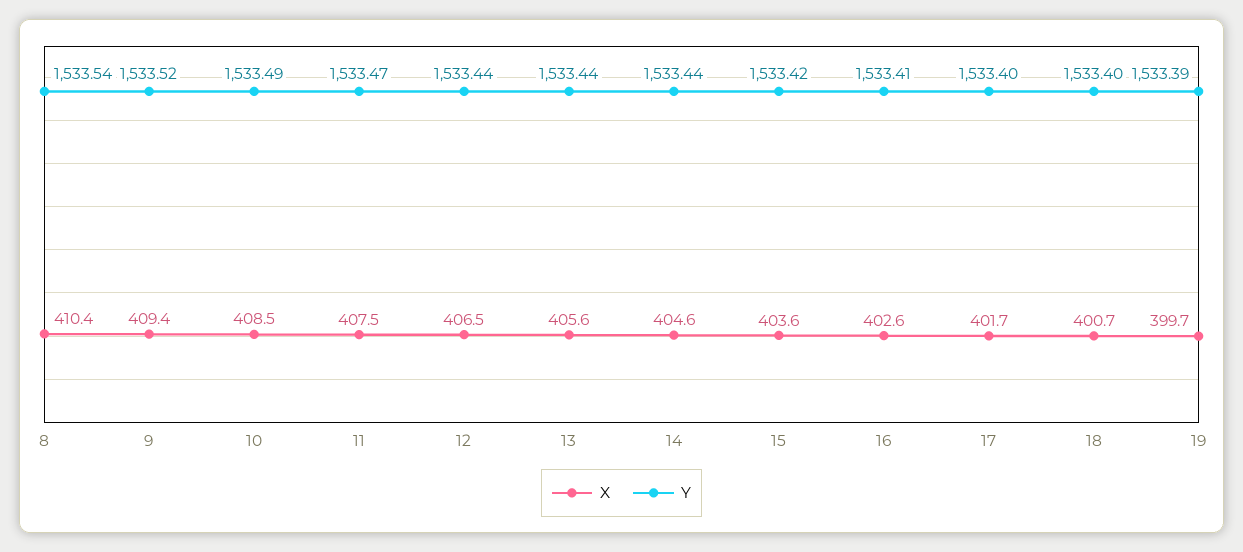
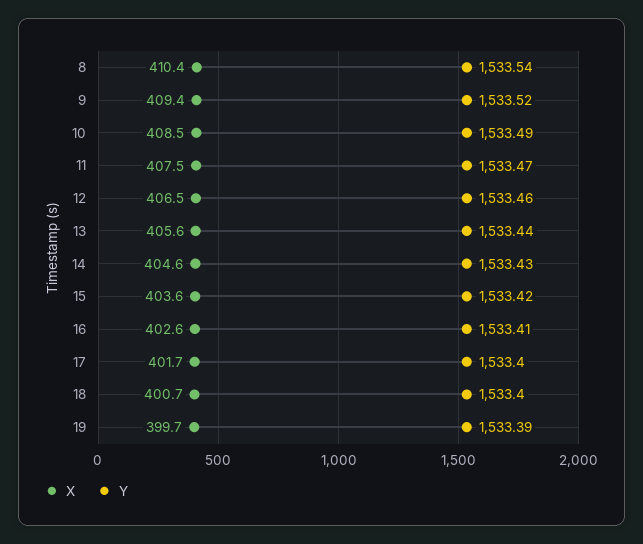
  {
    "X": {
      "8": 410.4,
      "9": 409.4,
      "10": 408.5,
      "11": 407.5,
      "12": 406.5,
      "13": 405.6,
      "14": 404.6,
      "15": 403.6,
      "16": 402.6,
      "17": 401.7,
      "18": 400.7,
      "19": 399.7
    },
    "Y": {
      "8": 1533.54,
      "9": 1533.52,
      "10": 1533.49,
      "11": 1533.47,
-     "12": 1533.44,
+     "12": 1533.46,
      "13": 1533.44,
-     "14": 1533.44,
+     "14": 1533.43,
      "15": 1533.42,
      "16": 1533.41,
      "17": 1533.4,
      "18": 1533.4,
      "19": 1533.39
    }
  }

